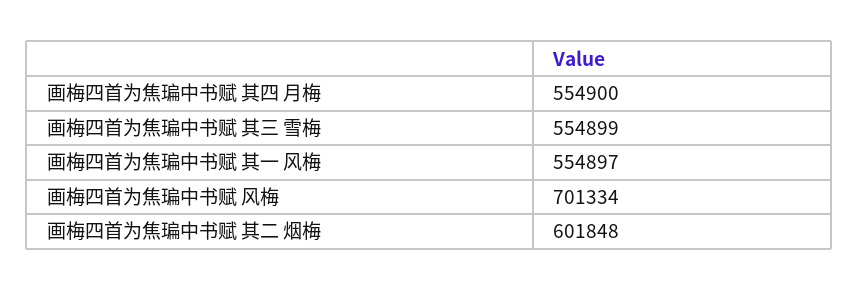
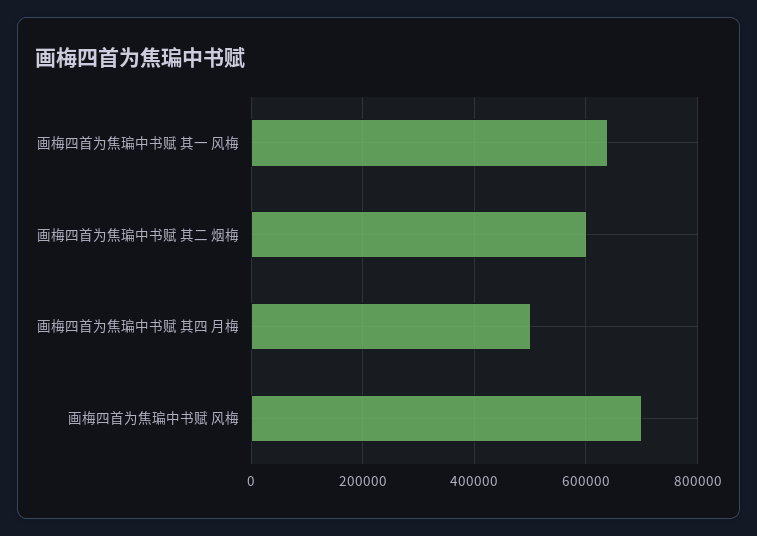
  {
-   "画梅四首为焦㻞中书赋 其四 月梅": 554900,
+   "画梅四首为焦㻞中书赋 其四 月梅": 500000,
-   "画梅四首为焦㻞中书赋 其三 雪梅": 554899,
-   "画梅四首为焦㻞中书赋 其一 风梅": 554897,
+   "画梅四首为焦㻞中书赋 其一 风梅": 640000,
    "画梅四首为焦㻞中书赋 风梅": 701334,
    "画梅四首为焦㻞中书赋 其二 烟梅": 601848
  }

